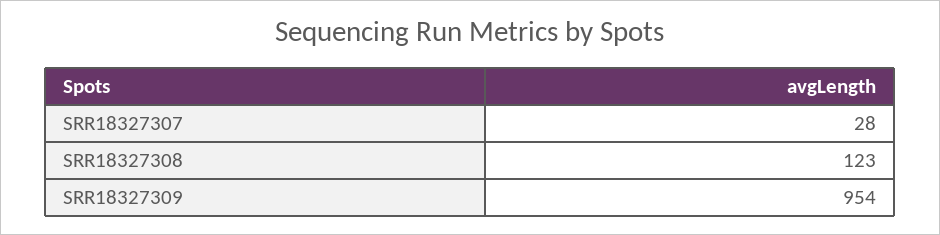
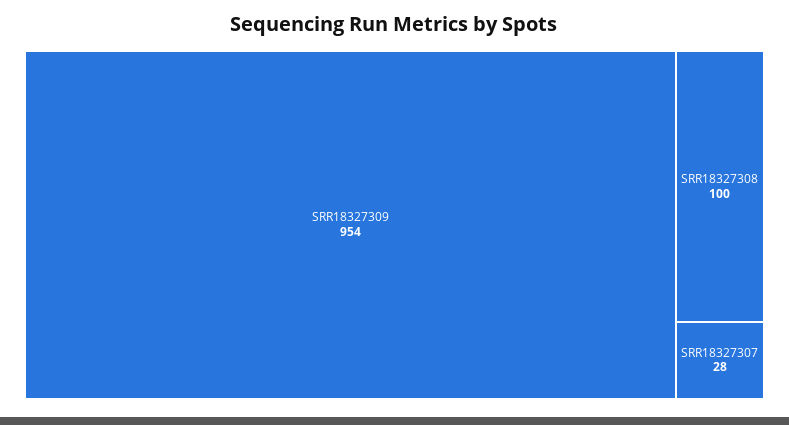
  {
    "SRR18327307": 28,
-   "SRR18327308": 123,
+   "SRR18327308": 100,
    "SRR18327309": 954
  }

